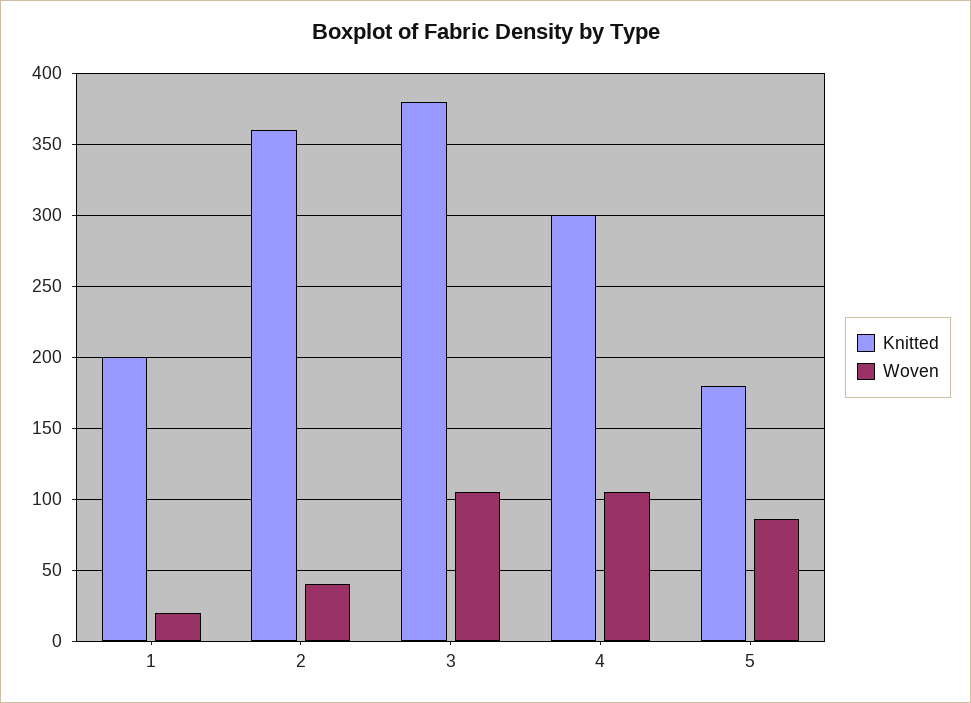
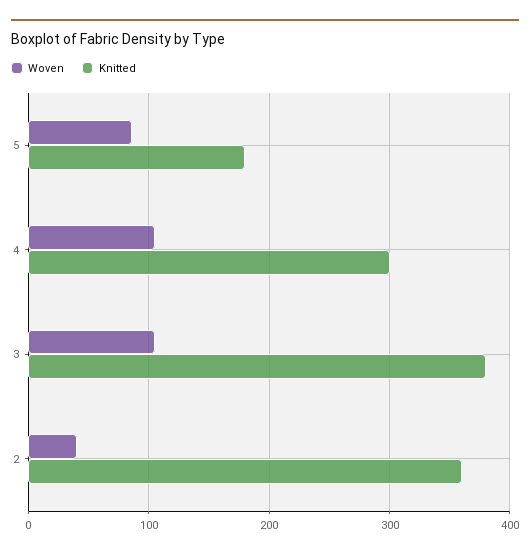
  {
    "Knitted": {
-     "1": 200,
      "2": 360,
      "3": 380,
      "4": 300,
      "5": 180
    },
    "Woven": {
-     "1": 20,
      "2": 40,
      "3": 105,
      "4": 105,
      "5": 85
    }
  }

